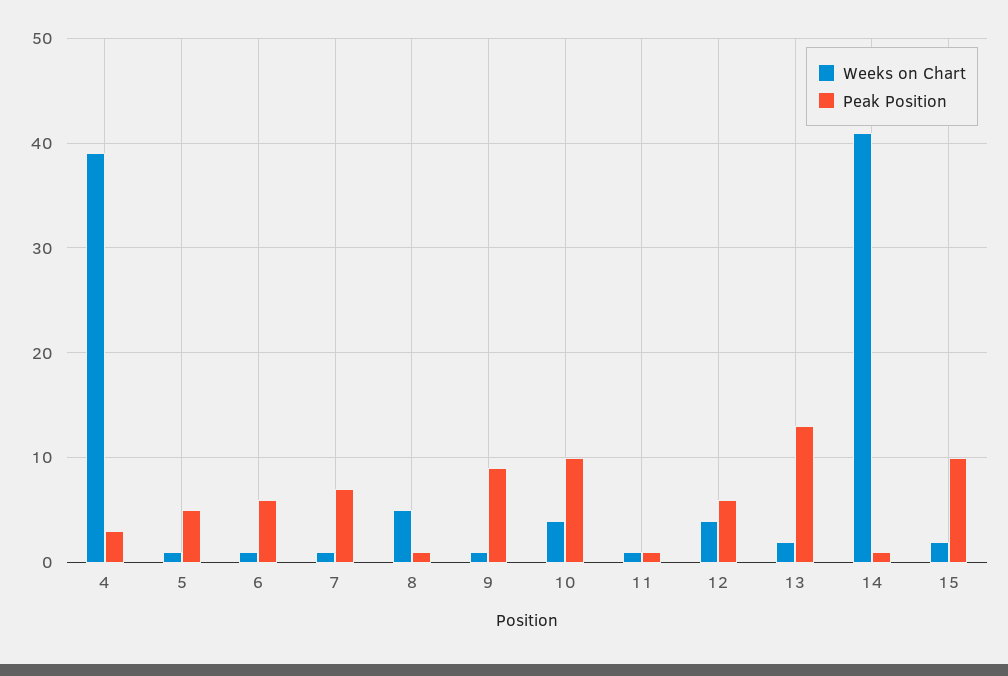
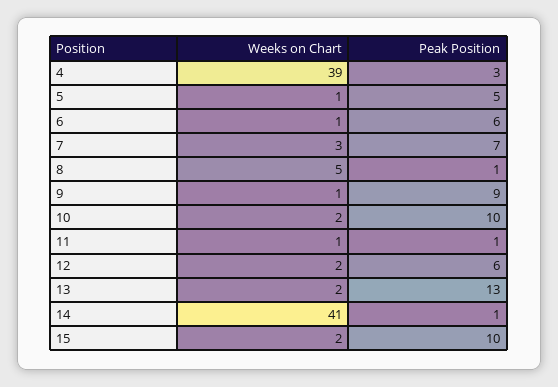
  {
    "Weeks on Chart": {
      "4": 39,
      "5": 1,
      "6": 1,
-     "7": 1,
+     "7": 3,
      "8": 5,
      "9": 1,
-     "10": 4,
+     "10": 2,
      "11": 1,
-     "12": 4,
+     "12": 2,
      "13": 2,
      "14": 41,
      "15": 2
    },
    "Peak Position": {
      "4": 3,
      "5": 5,
      "6": 6,
      "7": 7,
      "8": 1,
      "9": 9,
      "10": 10,
      "11": 1,
      "12": 6,
      "13": 13,
      "14": 1,
      "15": 10
    }
  }

